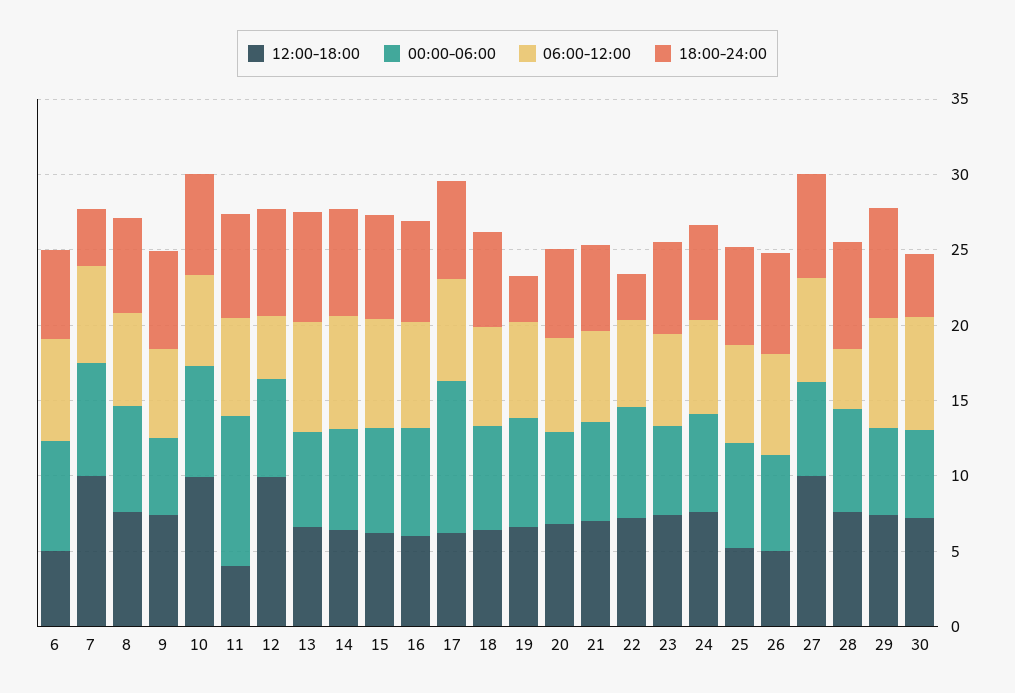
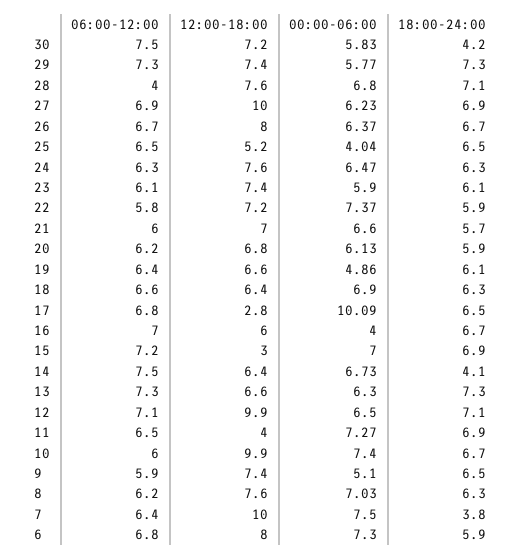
  {
    "12:00-18:00": {
-     "6": 5,
+     "6": 8,
      "7": 10,
      "8": 7.6,
      "9": 7.4,
      "10": 9.9,
      "11": 4,
      "12": 9.9,
      "13": 6.6,
      "14": 6.4,
-     "15": 6,
+     "15": 3,
      "16": 6,
-     "17": 6,
+     "17": 2.8,
      "18": 6.4,
      "19": 6.6,
      "20": 6.8,
      "21": 7,
      "22": 7.2,
      "23": 7.4,
      "24": 7.6,
      "25": 5.2,
-     "26": 5,
+     "26": 8,
      "27": 10,
      "28": 7.6,
      "29": 7.4,
      "30": 7.2
    },
    "00:00-06:00": {
      "6": 7.3,
      "7": 7.5,
      "8": 7.03,
      "9": 5.1,
      "10": 7.4,
-     "11": 10,
+     "11": 7.27,
      "12": 6.5,
      "13": 6.3,
      "14": 6.73,
      "15": 7,
-     "16": 7,
+     "16": 4,
      "17": 10.09,
      "18": 6.9,
-     "19": 7,
+     "19": 4.86,
      "20": 6.13,
      "21": 6.6,
      "22": 7.37,
      "23": 5.9,
      "24": 6.47,
-     "25": 7,
+     "25": 4.04,
      "26": 6.37,
      "27": 6.23,
      "28": 6.8,
      "29": 5.77,
      "30": 5.83
    },
    "06:00-12:00": {
      "6": 6.8,
      "7": 6.4,
      "8": 6.2,
      "9": 5.9,
      "10": 6,
      "11": 6.5,
-     "12": 4,
+     "12": 7.1,
      "13": 7.3,
      "14": 7.5,
      "15": 7.2,
      "16": 7,
      "17": 6.8,
      "18": 6.6,
      "19": 6.4,
      "20": 6.2,
      "21": 6,
      "22": 5.8,
      "23": 6.1,
      "24": 6.3,
      "25": 6.5,
      "26": 6.7,
      "27": 6.9,
      "28": 4,
      "29": 7.3,
      "30": 7.5
    },
    "18:00-24:00": {
      "6": 5.9,
      "7": 3.8,
      "8": 6.3,
      "9": 6.5,
      "10": 6.7,
      "11": 6.9,
      "12": 7.1,
      "13": 7.3,
-     "14": 7,
+     "14": 4.1,
      "15": 6.9,
      "16": 6.7,
      "17": 6.5,
      "18": 6.3,
-     "19": 3,
+     "19": 6.1,
      "20": 5.9,
      "21": 5.7,
-     "22": 3,
+     "22": 5.9,
      "23": 6.1,
      "24": 6.3,
      "25": 6.5,
      "26": 6.7,
      "27": 6.9,
      "28": 7.1,
      "29": 7.3,
      "30": 4.2
    }
  }

